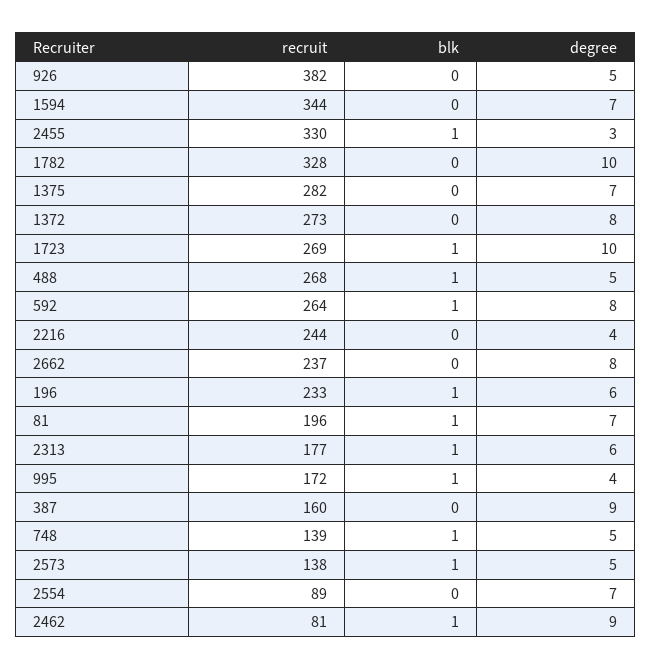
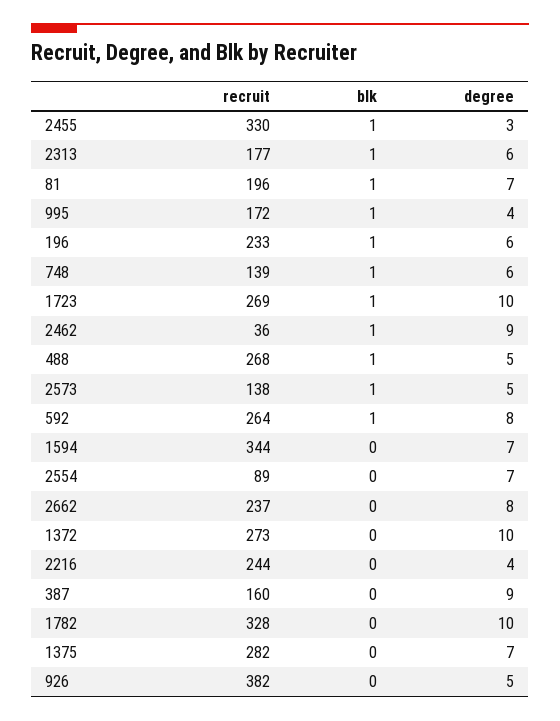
  {
    "recruit": {
      "926": 382,
      "1594": 344,
      "2455": 330,
      "1782": 328,
      "1375": 282,
      "1372": 273,
      "1723": 269,
      "488": 268,
      "592": 264,
      "2216": 244,
      "2662": 237,
      "196": 233,
      "81": 196,
      "2313": 177,
      "995": 172,
      "387": 160,
      "748": 139,
      "2573": 138,
      "2554": 89,
-     "2462": 81
+     "2462": 36
    },
    "blk": {
      "926": 0,
      "1594": 0,
      "2455": 1,
      "1782": 0,
      "1375": 0,
      "1372": 0,
      "1723": 1,
      "488": 1,
      "592": 1,
      "2216": 0,
      "2662": 0,
      "196": 1,
      "81": 1,
      "2313": 1,
      "995": 1,
      "387": 0,
      "748": 1,
      "2573": 1,
      "2554": 0,
      "2462": 1
    },
    "degree": {
      "926": 5,
      "1594": 7,
      "2455": 3,
      "1782": 10,
      "1375": 7,
-     "1372": 8,
+     "1372": 10,
      "1723": 10,
      "488": 5,
      "592": 8,
      "2216": 4,
      "2662": 8,
      "196": 6,
      "81": 7,
      "2313": 6,
      "995": 4,
      "387": 9,
-     "748": 5,
+     "748": 6,
      "2573": 5,
      "2554": 7,
      "2462": 9
    }
  }

